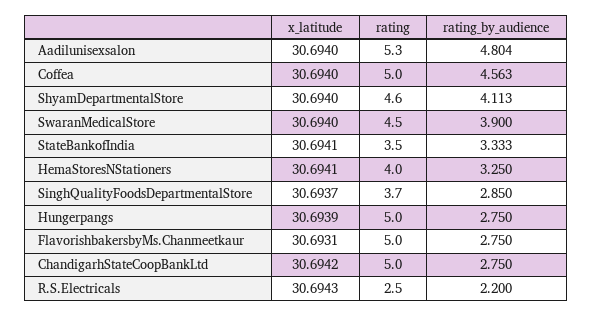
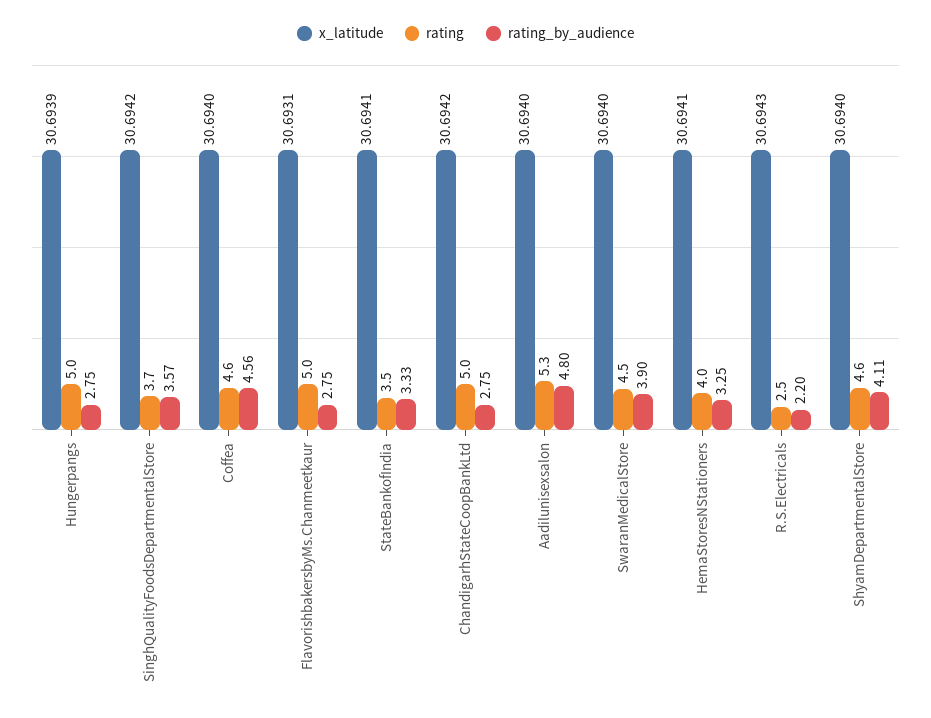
  {
    "x_latitude": {
      "Aadilunisexsalon": 30.694,
      "Coffea": 30.694,
      "ShyamDepartmentalStore": 30.694,
      "SwaranMedicalStore": 30.694,
      "StateBankofIndia": 30.6941,
      "HemaStoresNStationers": 30.6941,
-     "SinghQualityFoodsDepartmentalStore": 30.6937,
+     "SinghQualityFoodsDepartmentalStore": 30.6942,
      "Hungerpangs": 30.6939,
      "FlavorishbakersbyMs.Chanmeetkaur": 30.6931,
      "ChandigarhStateCoopBankLtd": 30.6942,
      "R.S.Electricals": 30.6943
    },
    "rating": {
      "Aadilunisexsalon": 5.3,
-     "Coffea": 5,
+     "Coffea": 4.6,
      "ShyamDepartmentalStore": 4.6,
      "SwaranMedicalStore": 4.5,
      "StateBankofIndia": 3.5,
      "HemaStoresNStationers": 4,
      "SinghQualityFoodsDepartmentalStore": 3.7,
      "Hungerpangs": 5,
      "FlavorishbakersbyMs.Chanmeetkaur": 5,
      "ChandigarhStateCoopBankLtd": 5,
      "R.S.Electricals": 2.5
    },
    "rating_by_audience": {
      "Aadilunisexsalon": 4.804,
      "Coffea": 4.563,
      "ShyamDepartmentalStore": 4.113,
      "SwaranMedicalStore": 3.9,
      "StateBankofIndia": 3.333,
      "HemaStoresNStationers": 3.25,
-     "SinghQualityFoodsDepartmentalStore": 2.85,
+     "SinghQualityFoodsDepartmentalStore": 3.57,
      "Hungerpangs": 2.75,
      "FlavorishbakersbyMs.Chanmeetkaur": 2.75,
      "ChandigarhStateCoopBankLtd": 2.75,
      "R.S.Electricals": 2.2
    }
  }

